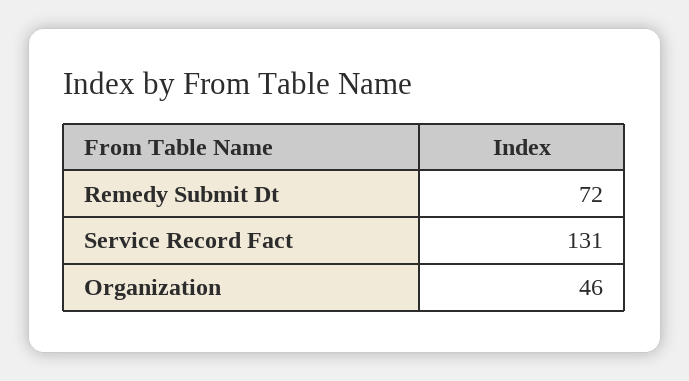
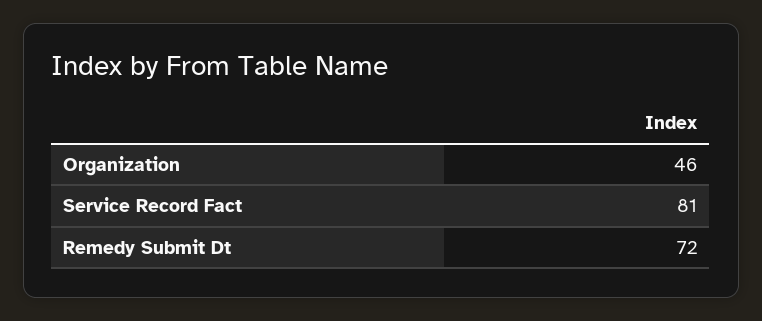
  {
    "Remedy Submit Dt": 72,
-   "Service Record Fact": 131,
+   "Service Record Fact": 81,
    "Organization": 46
  }

